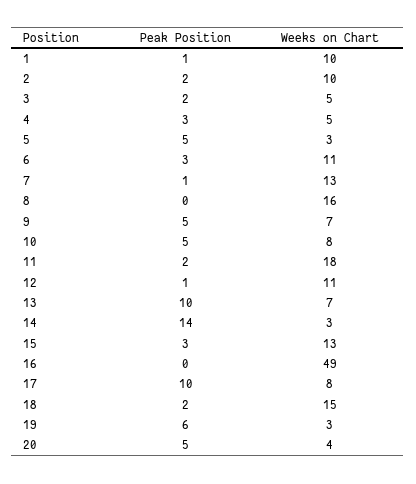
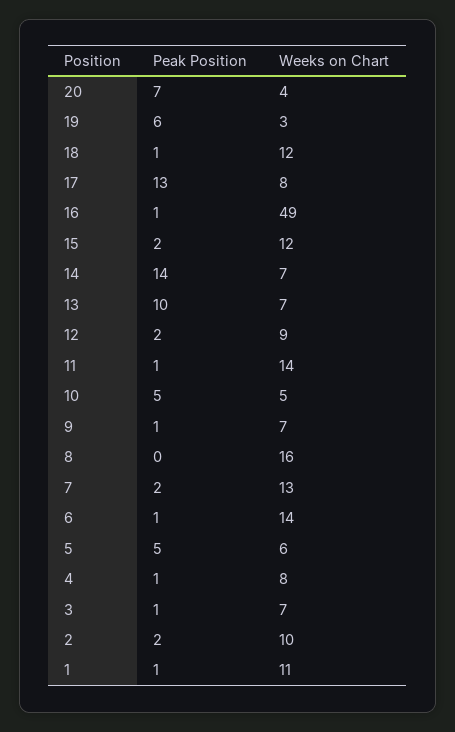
  {
    "Peak Position": {
      "1": 1,
      "2": 2,
-     "3": 2,
+     "3": 1,
-     "4": 3,
+     "4": 1,
      "5": 5,
-     "6": 3,
+     "6": 1,
-     "7": 1,
+     "7": 2,
      "8": 0,
-     "9": 5,
+     "9": 1,
      "10": 5,
-     "11": 2,
+     "11": 1,
-     "12": 1,
+     "12": 2,
      "13": 10,
      "14": 14,
-     "15": 3,
+     "15": 2,
-     "16": 0,
+     "16": 1,
-     "17": 10,
+     "17": 13,
-     "18": 2,
+     "18": 1,
      "19": 6,
-     "20": 5
+     "20": 7
    },
    "Weeks on Chart": {
-     "1": 10,
+     "1": 11,
      "2": 10,
-     "3": 5,
+     "3": 7,
-     "4": 5,
+     "4": 8,
-     "5": 3,
+     "5": 6,
-     "6": 11,
+     "6": 14,
      "7": 13,
      "8": 16,
      "9": 7,
-     "10": 8,
+     "10": 5,
-     "11": 18,
+     "11": 14,
-     "12": 11,
+     "12": 9,
      "13": 7,
-     "14": 3,
+     "14": 7,
-     "15": 13,
+     "15": 12,
      "16": 49,
      "17": 8,
-     "18": 15,
+     "18": 12,
      "19": 3,
      "20": 4
    }
  }

